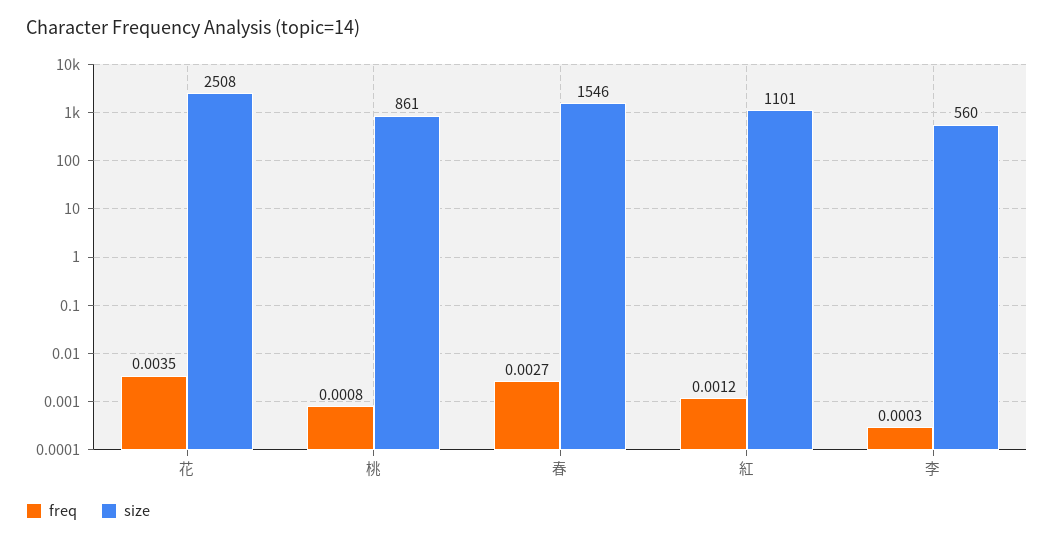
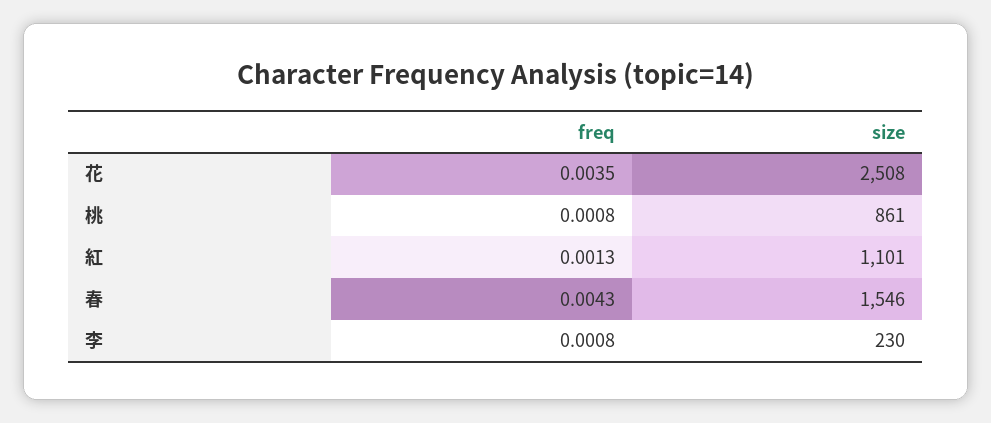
  {
    "freq": {
      "花": 0.0035,
      "桃": 0.0008,
-     "春": 0.0027,
+     "春": 0.0043,
-     "紅": 0.0012,
+     "紅": 0.0013,
-     "李": 0.0003
+     "李": 0.0008
    },
    "size": {
      "花": 2508,
      "桃": 861,
      "春": 1546,
      "紅": 1101,
-     "李": 560
+     "李": 230
    }
  }

